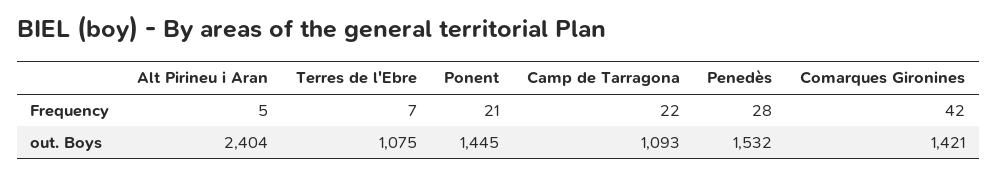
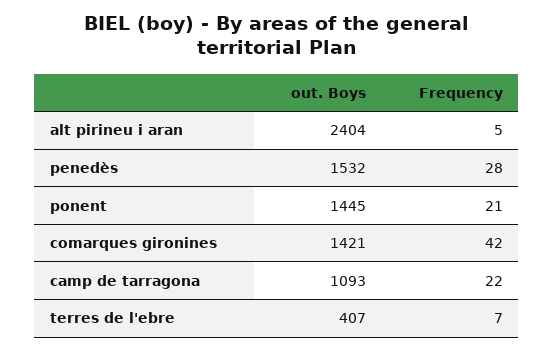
  {
    "Alt Pirineu i Aran": {
      "Frequency": 5,
      "out. Boys": 2404
    },
    "Terres de l'Ebre": {
      "Frequency": 7,
-     "out. Boys": 1075
+     "out. Boys": 407
    },
    "Ponent": {
      "Frequency": 21,
      "out. Boys": 1445
    },
    "Camp de Tarragona": {
      "Frequency": 22,
      "out. Boys": 1093
    },
    "Penedès": {
      "Frequency": 28,
      "out. Boys": 1532
    },
    "Comarques Gironines": {
      "Frequency": 42,
      "out. Boys": 1421
    }
  }

